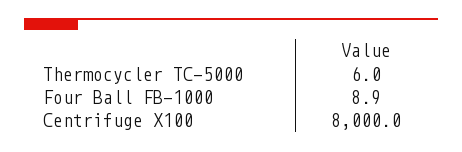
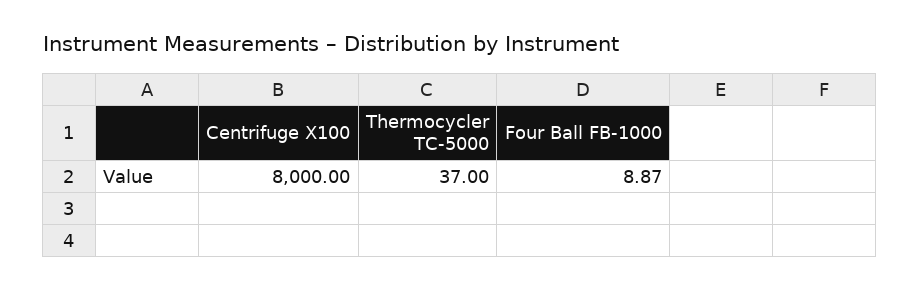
  {
-   "Thermocycler TC-5000": 6,
+   "Thermocycler TC-5000": 37,
    "Four Ball FB-1000": 8.87,
    "Centrifuge X100": 8000
  }

